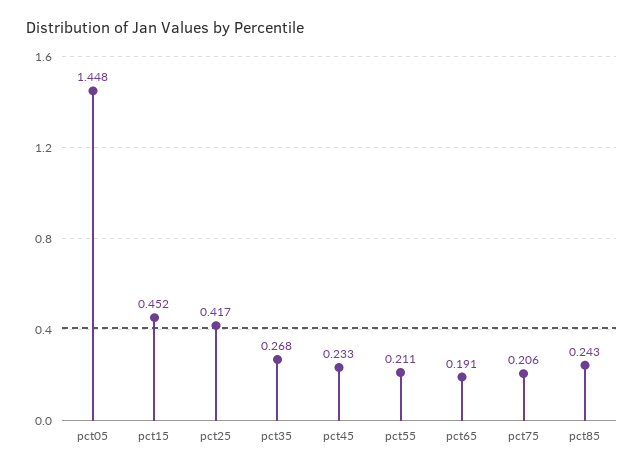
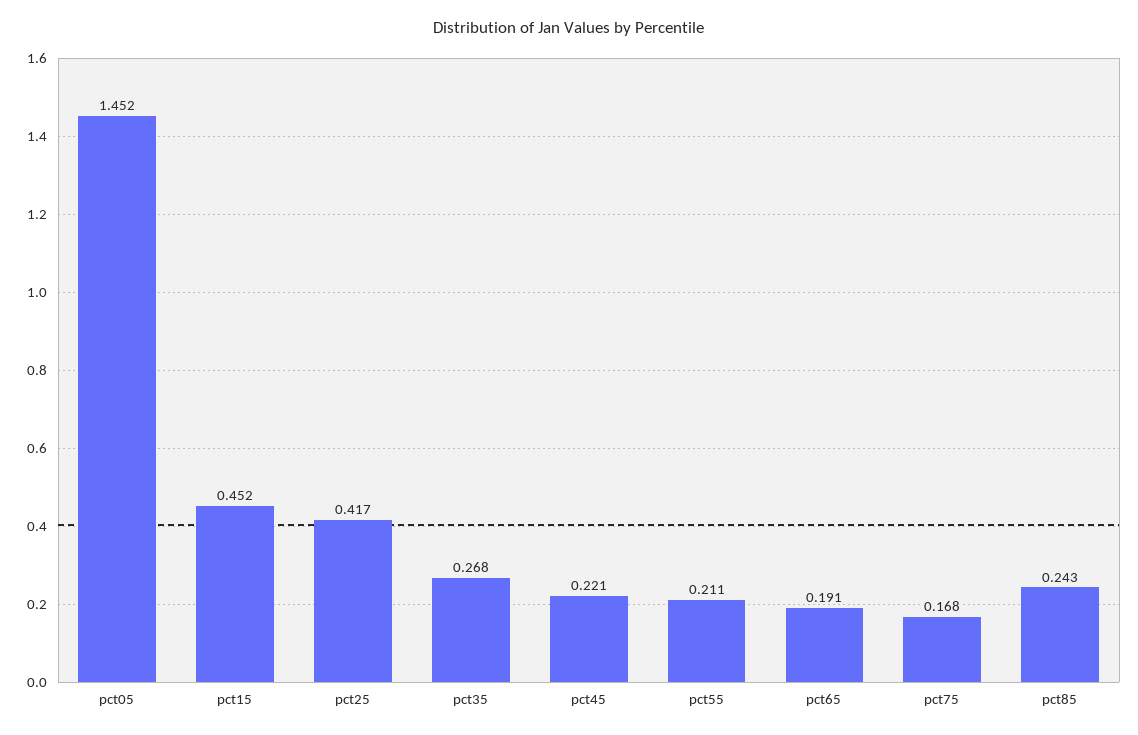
  {
-   "pct05": 1.448,
+   "pct05": 1.452,
    "pct15": 0.452,
    "pct25": 0.417,
    "pct35": 0.268,
-   "pct45": 0.233,
+   "pct45": 0.221,
    "pct55": 0.211,
    "pct65": 0.191,
-   "pct75": 0.206,
+   "pct75": 0.168,
    "pct85": 0.243
  }

